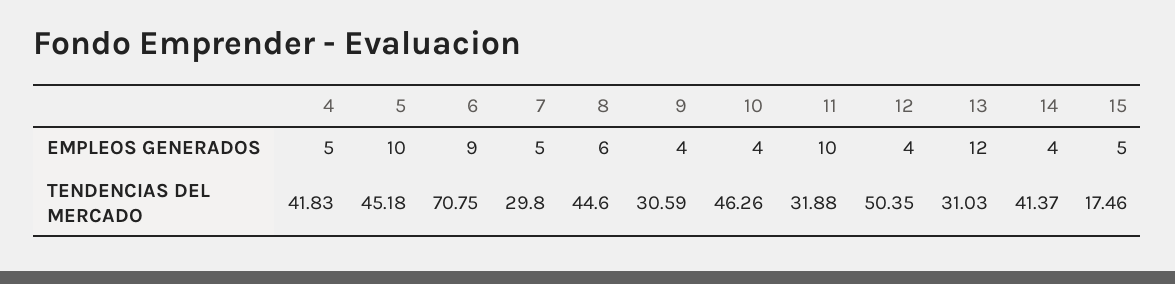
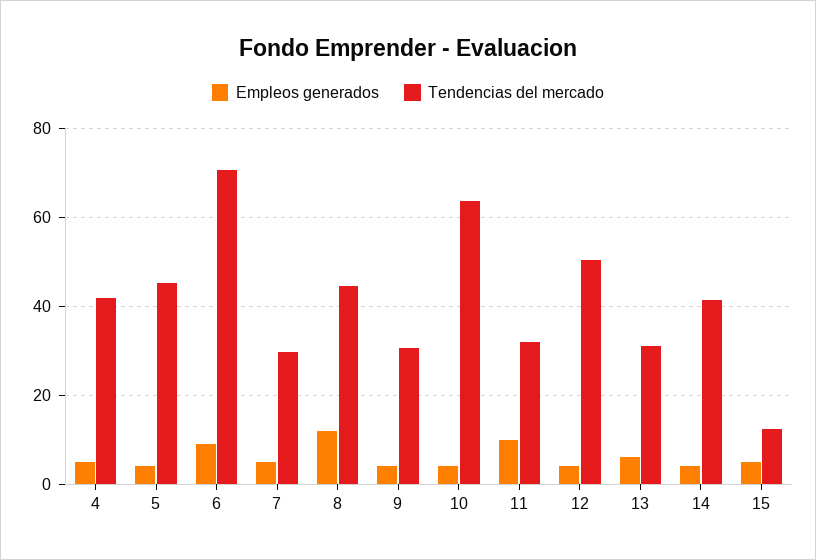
  {
    "EMPLEOS GENERADOS": {
      "4": 5,
-     "5": 10,
+     "5": 4,
      "6": 9,
      "7": 5,
-     "8": 6,
+     "8": 12,
      "9": 4,
      "10": 4,
      "11": 10,
      "12": 4,
-     "13": 12,
+     "13": 6,
      "14": 4,
      "15": 5
    },
    "TENDENCIAS DEL MERCADO": {
      "4": 41.83,
      "5": 45.18,
      "6": 70.75,
      "7": 29.8,
      "8": 44.6,
      "9": 30.59,
-     "10": 46.26,
+     "10": 64,
      "11": 31.88,
      "12": 50.35,
      "13": 31.03,
      "14": 41.37,
-     "15": 17.46
+     "15": 12
    }
  }

